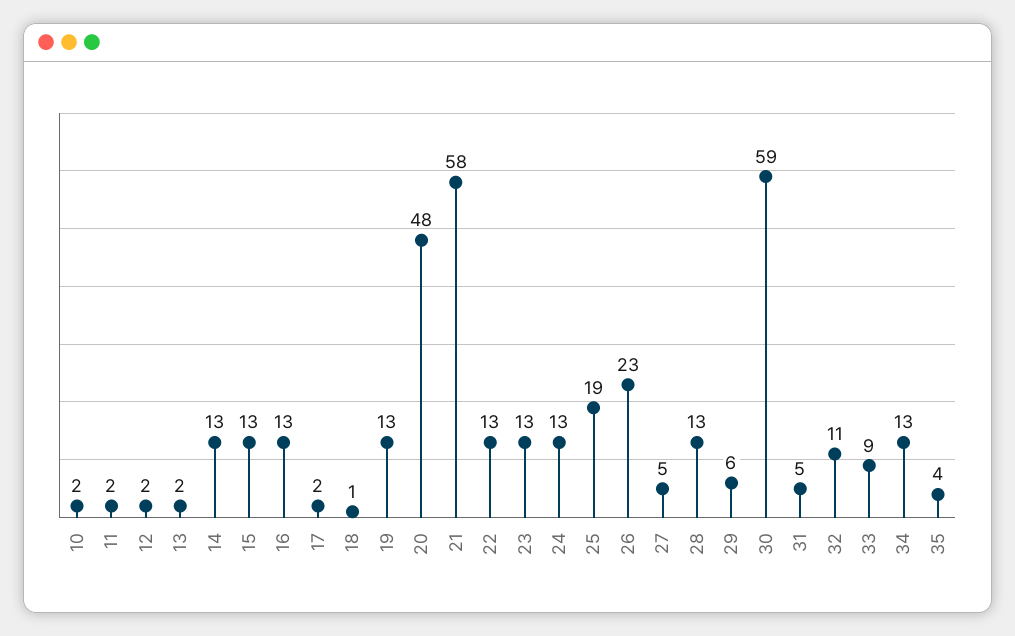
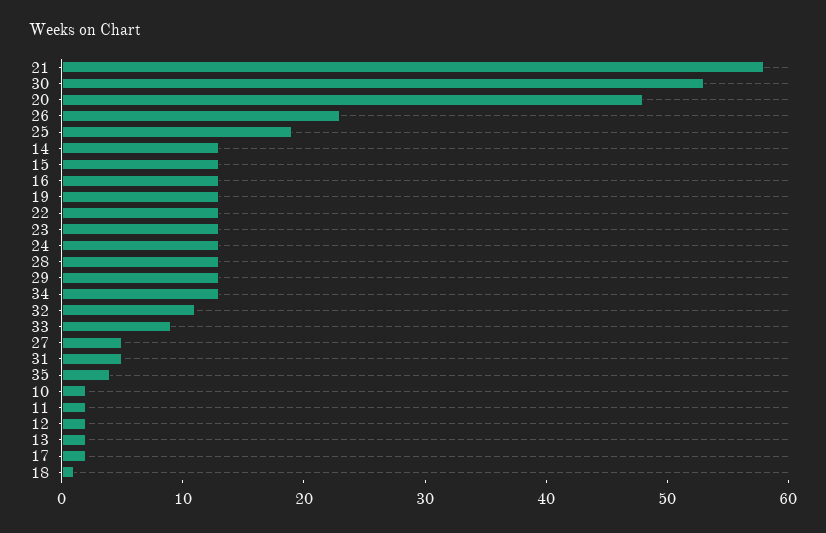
  {
    "10": 2,
    "11": 2,
    "12": 2,
    "13": 2,
    "14": 13,
    "15": 13,
    "16": 13,
    "17": 2,
    "18": 1,
    "19": 13,
    "20": 48,
    "21": 58,
    "22": 13,
    "23": 13,
    "24": 13,
    "25": 19,
    "26": 23,
    "27": 5,
    "28": 13,
-   "29": 6,
+   "29": 13,
-   "30": 59,
+   "30": 53,
    "31": 5,
    "32": 11,
    "33": 9,
    "34": 13,
    "35": 4
  }

